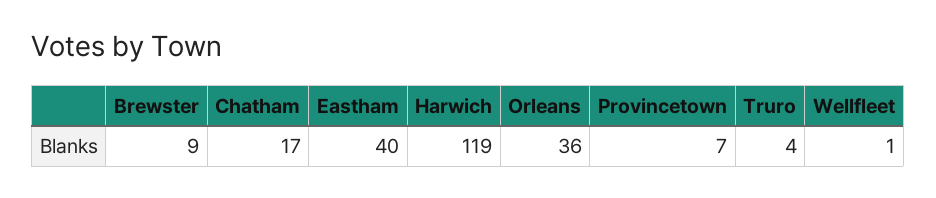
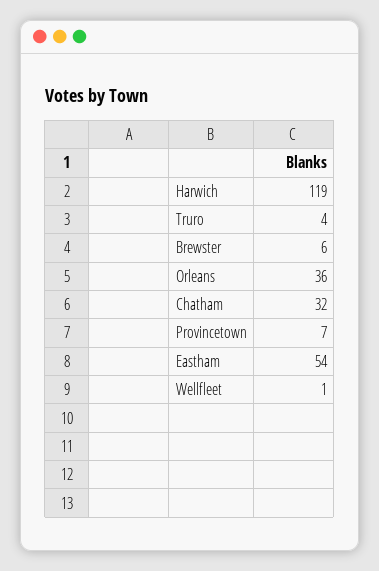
  {
-   "Brewster": 9,
+   "Brewster": 6,
-   "Chatham": 17,
+   "Chatham": 32,
-   "Eastham": 40,
+   "Eastham": 54,
    "Harwich": 119,
    "Orleans": 36,
    "Provincetown": 7,
    "Truro": 4,
    "Wellfleet": 1
  }

